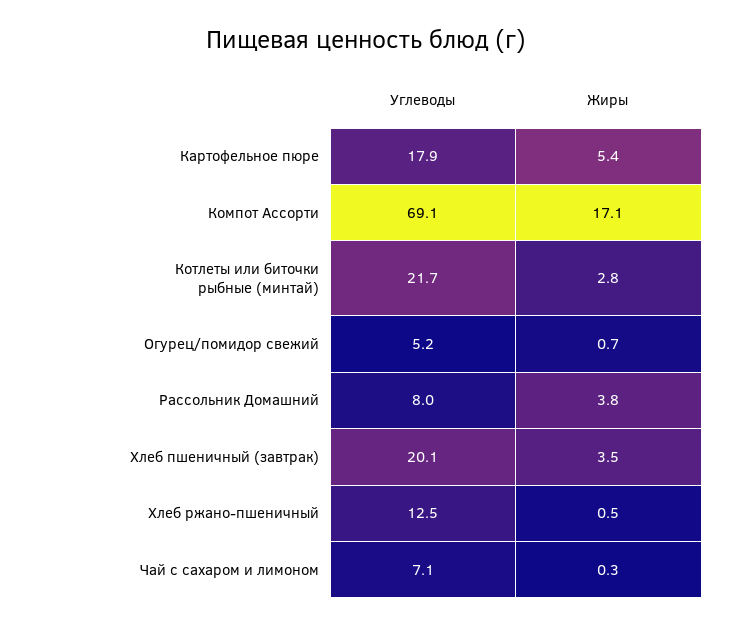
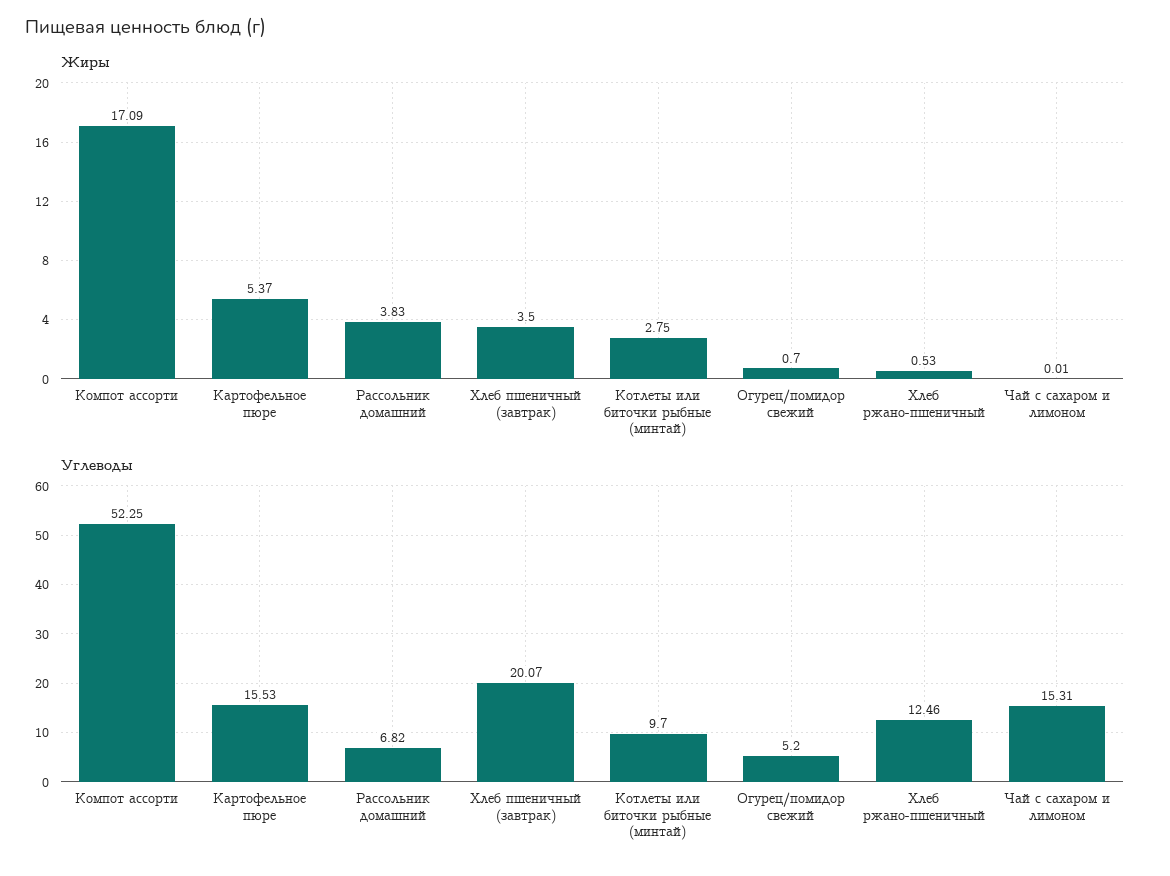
  {
    "Углеводы": {
-     "Картофельное пюре": 17.9,
+     "Картофельное пюре": 15.53,
-     "Компот Ассорти": 69.1,
+     "Компот Ассорти": 52.25,
-     "Котлеты или биточки рыбные (минтай)": 21.7,
+     "Котлеты или биточки рыбные (минтай)": 9.7,
      "Огурец/помидор свежий": 5.2,
-     "Рассольник Домашний": 8,
+     "Рассольник Домашний": 6.82,
      "Хлеб пшеничный (завтрак)": 20.07,
      "Хлеб ржано-пшеничный": 12.46,
-     "Чай с сахаром и лимоном": 7.1
+     "Чай с сахаром и лимоном": 15.31
    },
    "Жиры": {
      "Картофельное пюре": 5.37,
      "Компот Ассорти": 17.09,
      "Котлеты или биточки рыбные (минтай)": 2.75,
      "Огурец/помидор свежий": 0.7,
      "Рассольник Домашний": 3.83,
      "Хлеб пшеничный (завтрак)": 3.5,
      "Хлеб ржано-пшеничный": 0.53,
-     "Чай с сахаром и лимоном": 0.3
+     "Чай с сахаром и лимоном": 0.01
    }
  }

